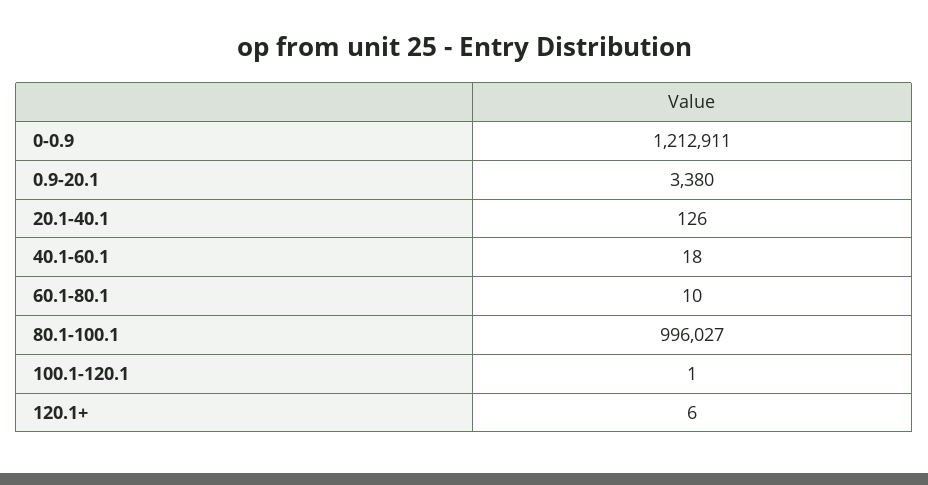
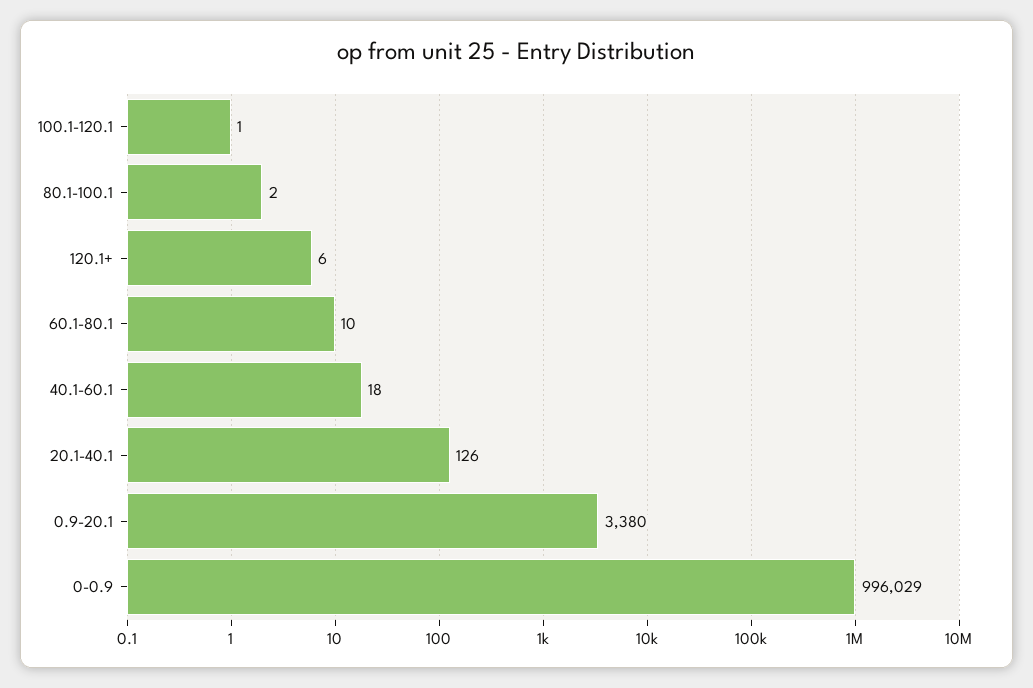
  {
-   "0-0.9": 1212911,
+   "0-0.9": 996029,
    "0.9-20.1": 3380,
    "20.1-40.1": 126,
    "40.1-60.1": 18,
    "60.1-80.1": 10,
-   "80.1-100.1": 996027,
+   "80.1-100.1": 2,
    "100.1-120.1": 1,
    "120.1+": 6
  }

